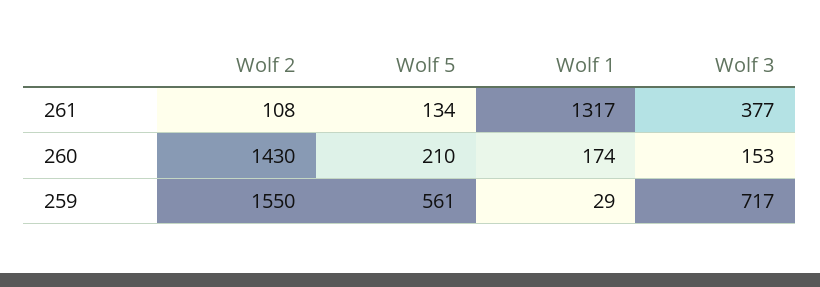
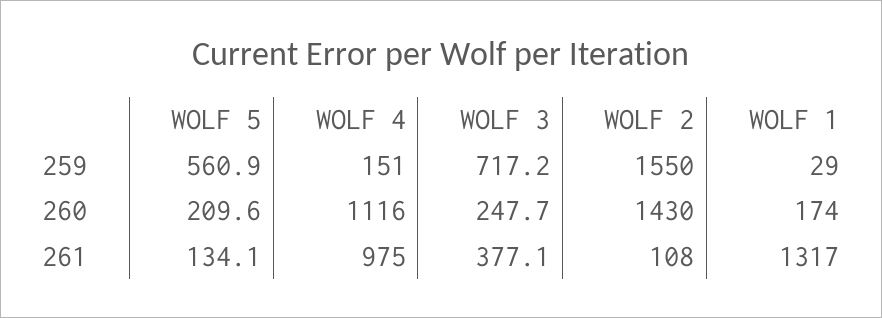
  {
    "Wolf 2": {
      "261": 108,
      "260": 1430,
      "259": 1550
    },
    "Wolf 5": {
      "261": 134.1,
      "260": 209.6,
      "259": 560.9
    },
    "Wolf 1": {
      "261": 1317,
      "260": 174,
      "259": 29
    },
    "Wolf 3": {
      "261": 377.1,
-     "260": 153,
+     "260": 247.7,
      "259": 717.2
-   }
+   },
+   "WOLF 4": {
+     "259": 151,
+     "260": 1116,
+     "261": 975
+   }
  }

